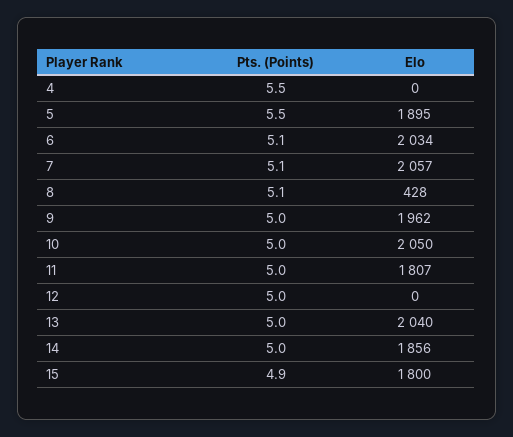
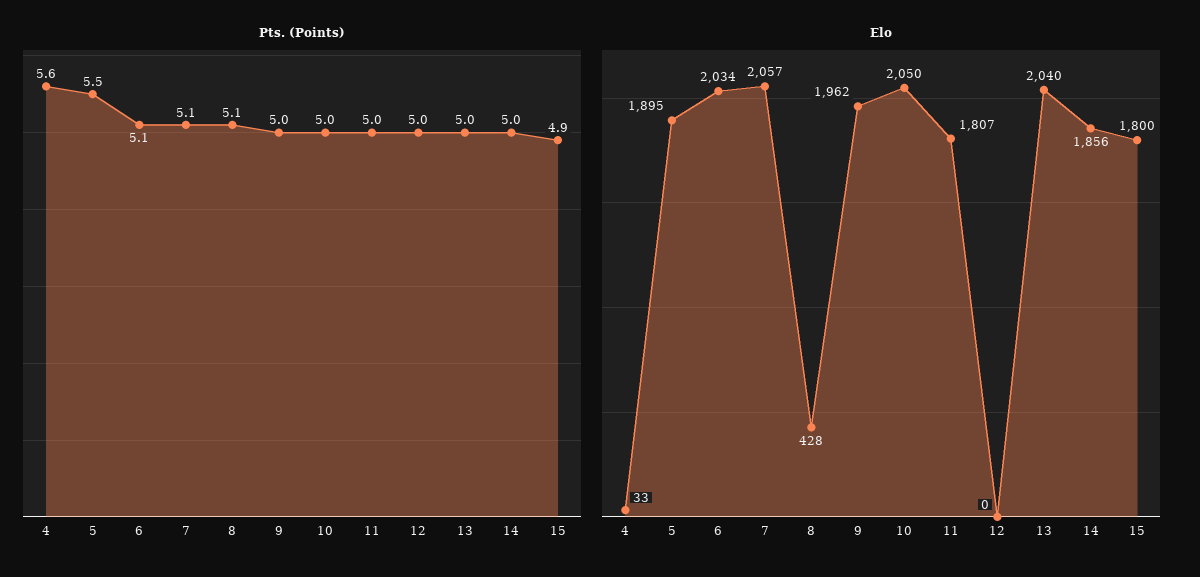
  {
    "Pts. (Points)": {
-     "4": 5.5,
+     "4": 5.6,
      "5": 5.5,
      "6": 5.1,
      "7": 5.1,
      "8": 5.1,
      "9": 5,
      "10": 5,
      "11": 5,
      "12": 5,
      "13": 5,
      "14": 5,
      "15": 4.9
    },
    "Elo": {
-     "4": 0,
+     "4": 33,
      "5": 1895,
      "6": 2034,
      "7": 2057,
      "8": 428,
      "9": 1962,
      "10": 2050,
      "11": 1807,
      "12": 0,
      "13": 2040,
      "14": 1856,
      "15": 1800
    }
  }

